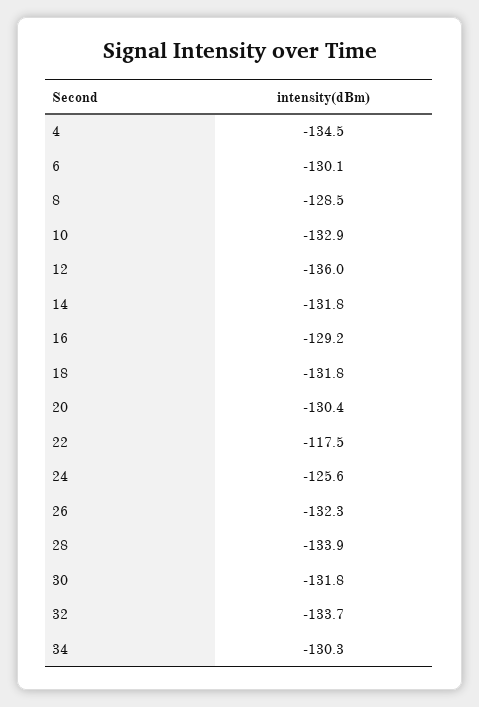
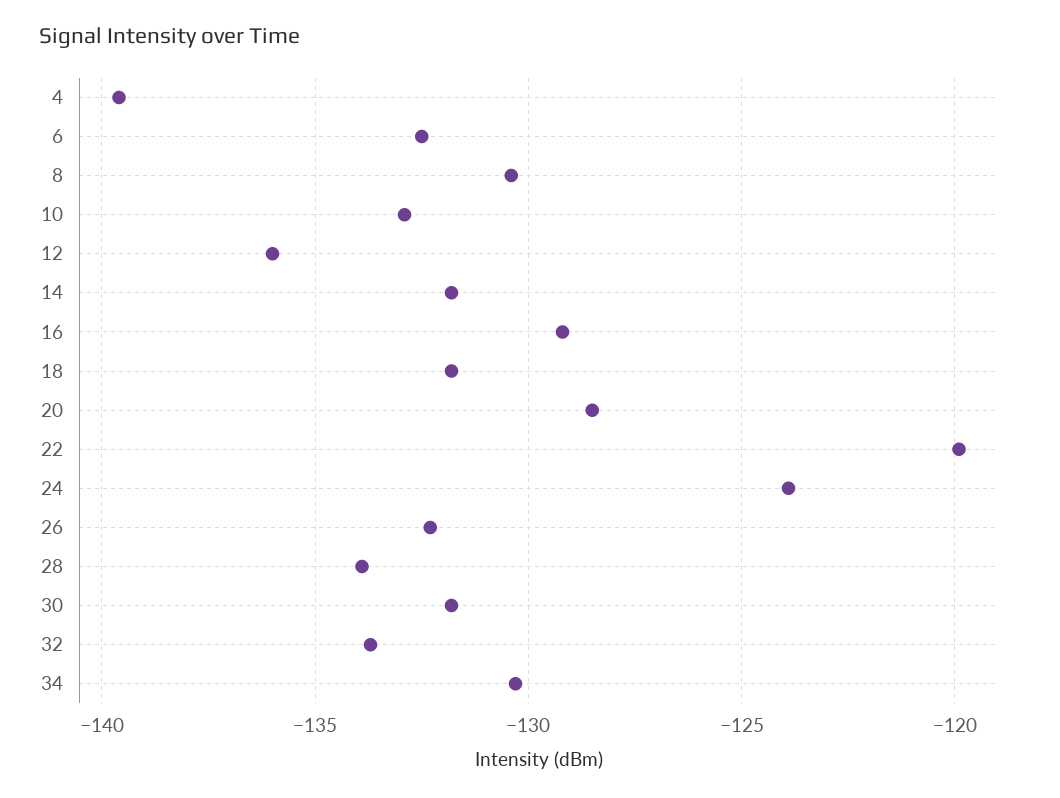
  {
-   "4": -134.5,
+   "4": -139.5,
-   "6": -130.1,
+   "6": -132.5,
-   "8": -128.5,
+   "8": -130.5,
    "10": -132.9,
    "12": -136,
    "14": -131.8,
    "16": -129.2,
    "18": -131.8,
-   "20": -130.4,
+   "20": -128.5,
-   "22": -117.5,
+   "22": -120,
-   "24": -125.6,
+   "24": -124,
    "26": -132.3,
    "28": -133.9,
    "30": -131.8,
    "32": -133.7,
    "34": -130.3
  }

